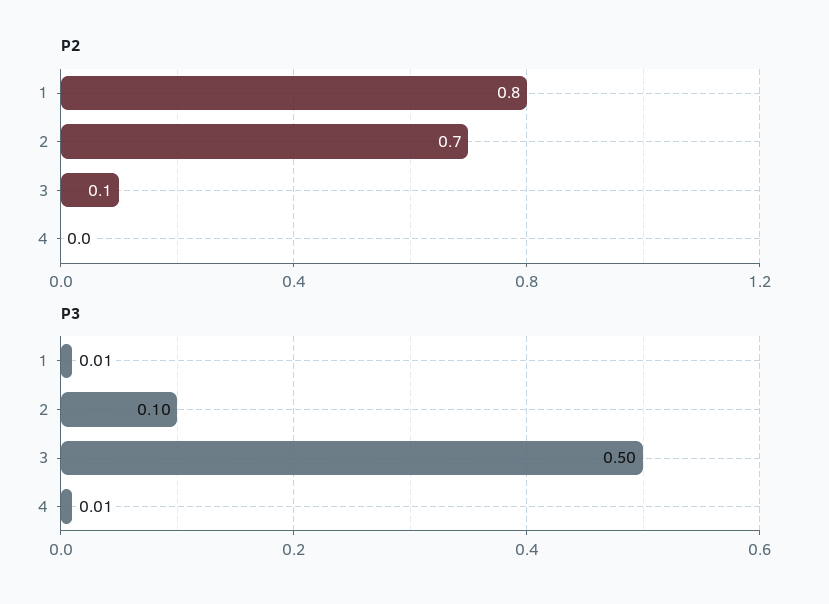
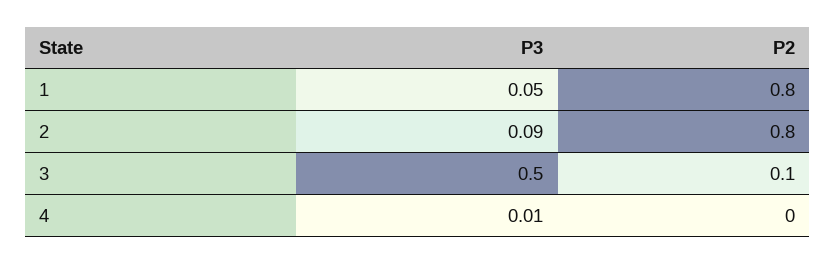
  {
    "P2": {
      "1": 0.8,
-     "2": 0.7,
+     "2": 0.8,
      "3": 0.1,
      "4": 0
    },
    "P3": {
-     "1": 0.01,
+     "1": 0.05,
-     "2": 0.1,
+     "2": 0.09,
      "3": 0.5,
      "4": 0.01
    }
  }

